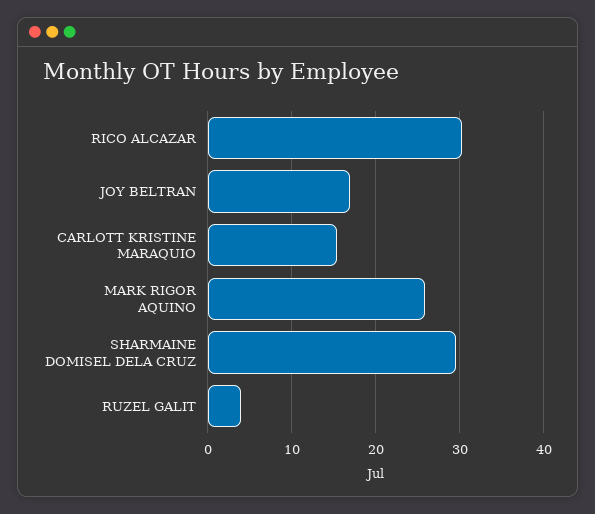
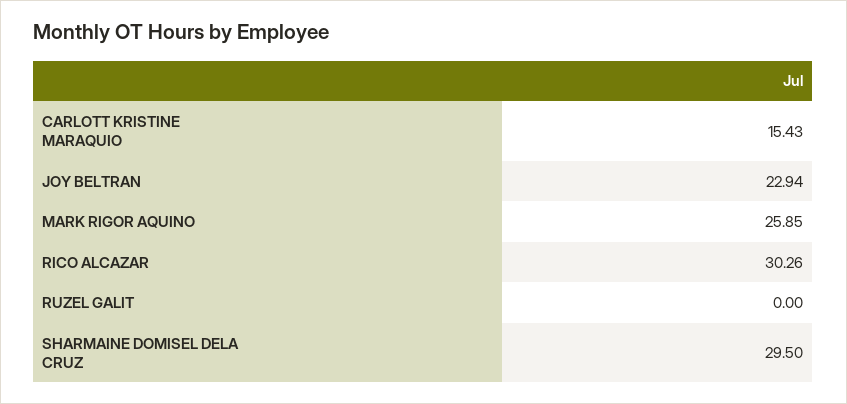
  {
    "RICO ALCAZAR": 30.26,
-   "JOY BELTRAN": 17,
+   "JOY BELTRAN": 22.94,
    "CARLOTT KRISTINE MARAQUIO": 15.43,
    "MARK RIGOR AQUINO": 25.85,
    "SHARMAINE DOMISEL DELA CRUZ": 29.5,
-   "RUZEL GALIT": 4
+   "RUZEL GALIT": 0
  }

